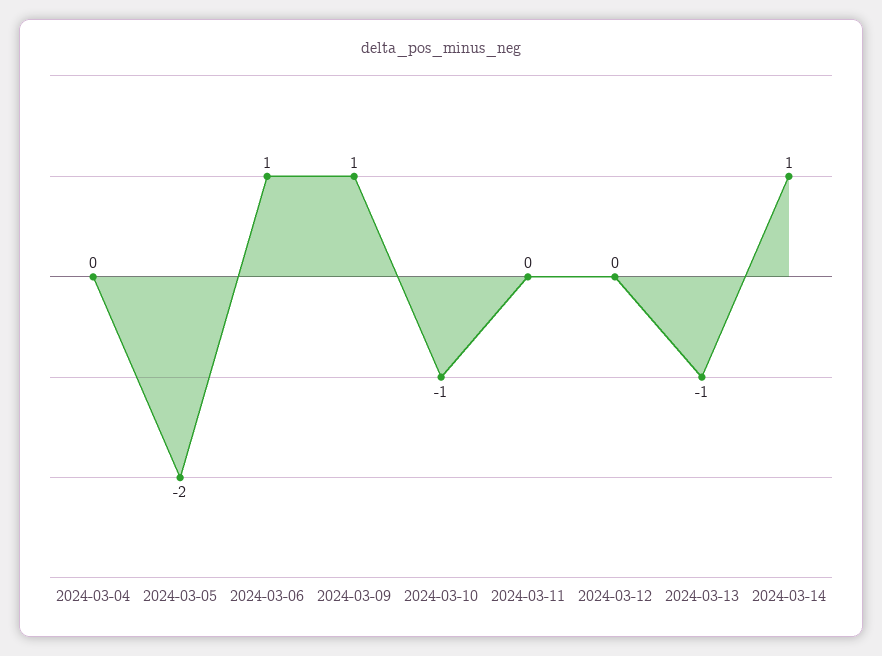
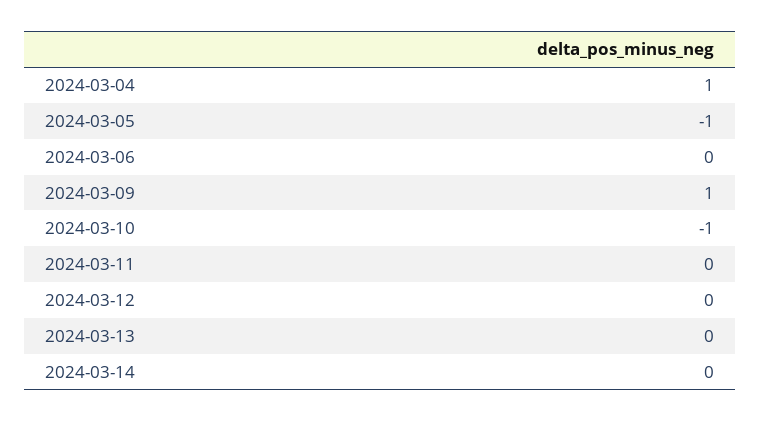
  {
-   "2024-03-04": 0,
+   "2024-03-04": 1,
-   "2024-03-05": -2,
+   "2024-03-05": -1,
-   "2024-03-06": 1,
+   "2024-03-06": 0,
    "2024-03-09": 1,
    "2024-03-10": -1,
    "2024-03-11": 0,
    "2024-03-12": 0,
-   "2024-03-13": -1,
+   "2024-03-13": 0,
-   "2024-03-14": 1
+   "2024-03-14": 0
  }

